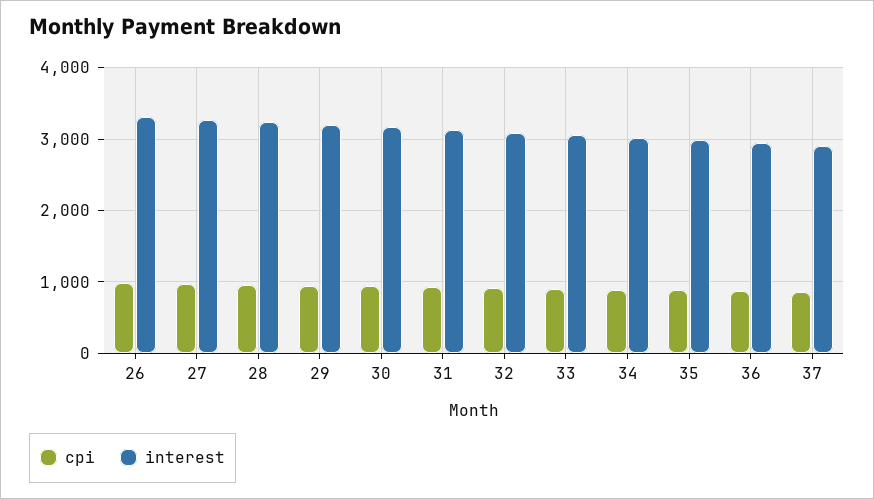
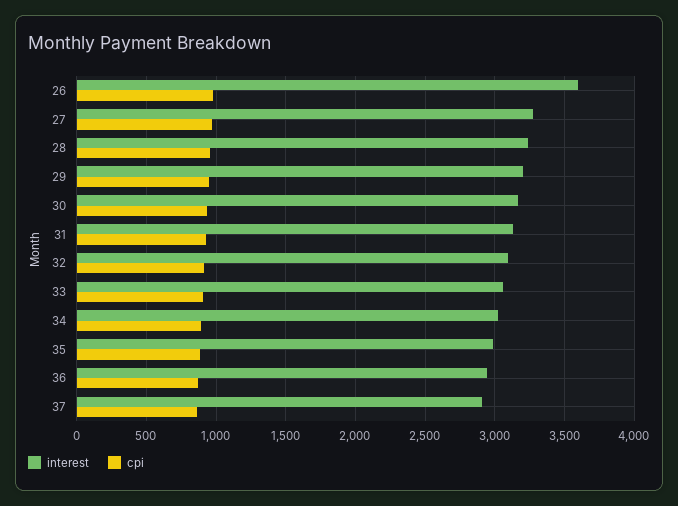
  {
    "cpi": {
      "26": 1000,
      "27": 950,
      "28": 950,
      "29": 950,
      "30": 950,
      "31": 950,
      "32": 900,
      "33": 900,
      "34": 900,
      "35": 900,
      "36": 850,
      "37": 850
    },
    "interest": {
-     "26": 3300,
+     "26": 3600,
      "27": 3250,
      "28": 3250,
      "29": 3200,
      "30": 3150,
      "31": 3150,
      "32": 3100,
      "33": 3050,
      "34": 3000,
      "35": 3000,
      "36": 2950,
      "37": 2900
    }
  }

